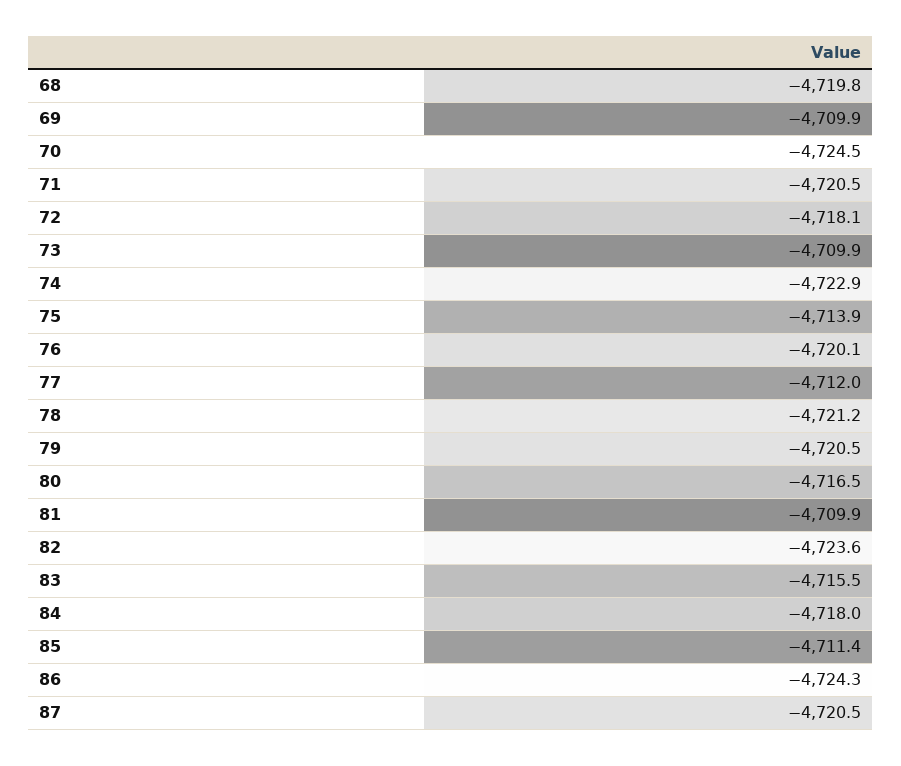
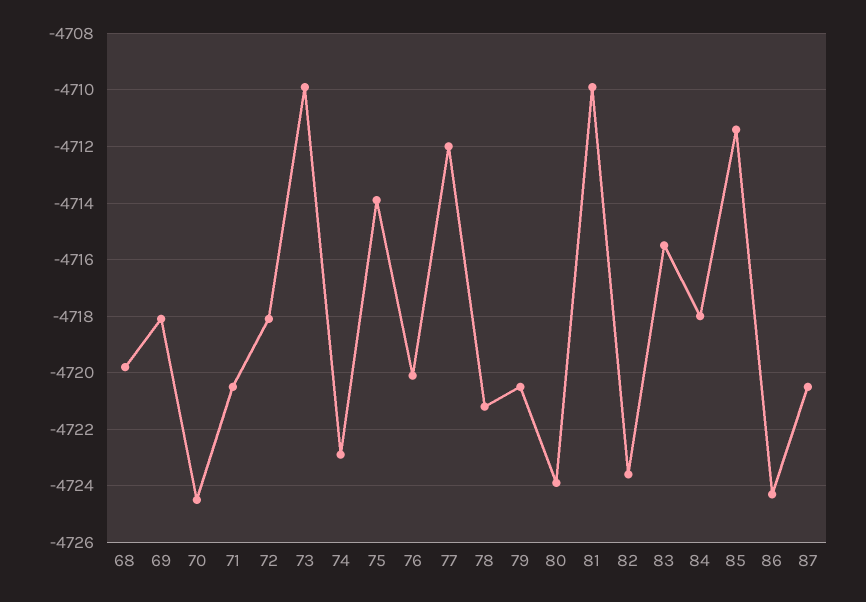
  {
    "68": -4719.8,
-   "69": -4709.9,
+   "69": -4718,
    "70": -4724.5,
    "71": -4720.5,
    "72": -4718.1,
    "73": -4709.9,
    "74": -4722.9,
    "75": -4713.9,
    "76": -4720.1,
    "77": -4712,
    "78": -4721.2,
    "79": -4720.5,
-   "80": -4716.5,
+   "80": -4724,
    "81": -4709.9,
    "82": -4723.6,
    "83": -4715.5,
    "84": -4718,
    "85": -4711.4,
    "86": -4724.3,
    "87": -4720.5
  }

